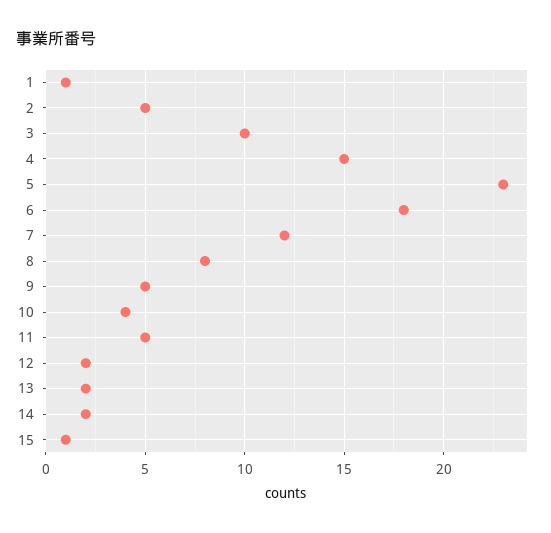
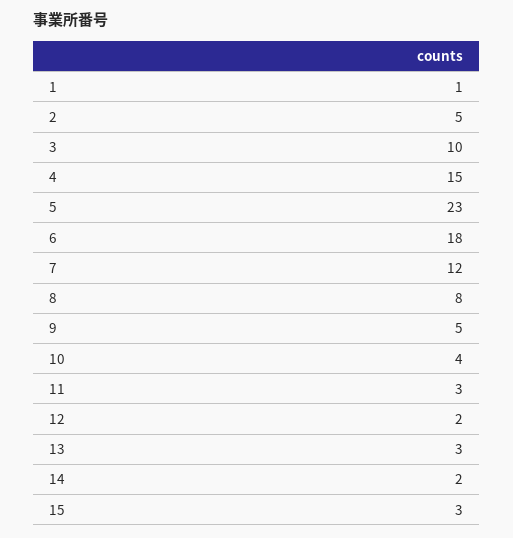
  {
    "1": 1,
    "2": 5,
    "3": 10,
    "4": 15,
    "5": 23,
    "6": 18,
    "7": 12,
    "8": 8,
    "9": 5,
    "10": 4,
-   "11": 5,
+   "11": 3,
    "12": 2,
-   "13": 2,
+   "13": 3,
    "14": 2,
-   "15": 1
+   "15": 3
  }

